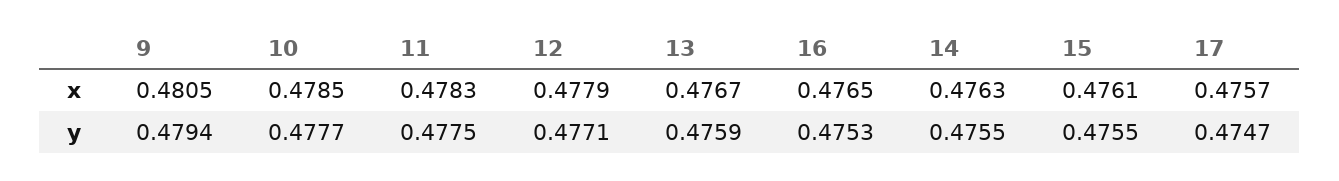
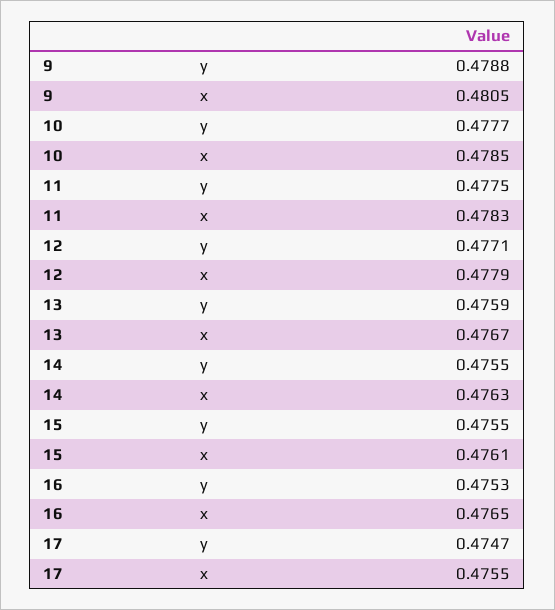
  {
    "9": {
      "x": 0.4805,
-     "y": 0.4794
+     "y": 0.4788
    },
    "10": {
      "x": 0.4785,
      "y": 0.4777
    },
    "11": {
      "x": 0.4783,
      "y": 0.4775
    },
    "12": {
      "x": 0.4779,
      "y": 0.4771
    },
    "13": {
      "x": 0.4767,
      "y": 0.4759
    },
    "16": {
      "x": 0.4765,
      "y": 0.4753
    },
    "14": {
      "x": 0.4763,
      "y": 0.4755
    },
    "15": {
      "x": 0.4761,
      "y": 0.4755
    },
    "17": {
-     "x": 0.4757,
+     "x": 0.4755,
      "y": 0.4747
    }
  }

